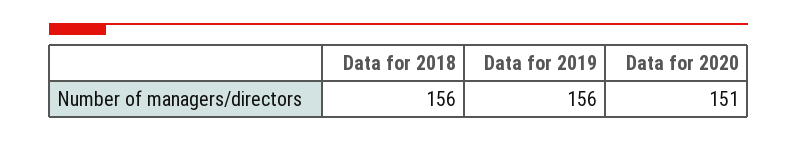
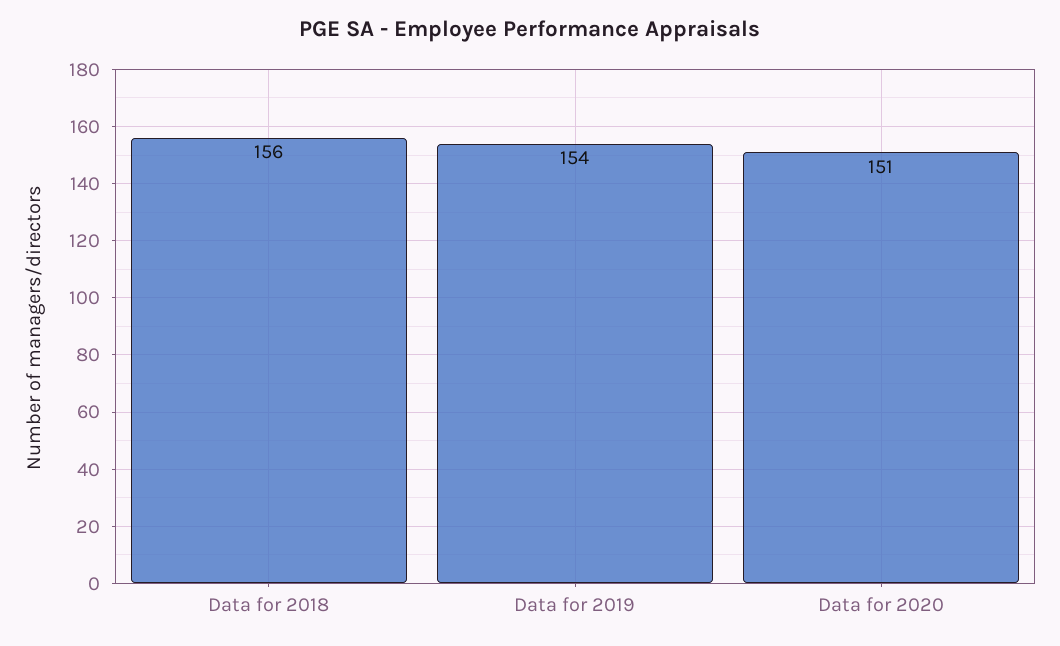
  {
    "Data for 2018": 156,
-   "Data for 2019": 156,
+   "Data for 2019": 154,
    "Data for 2020": 151
  }

